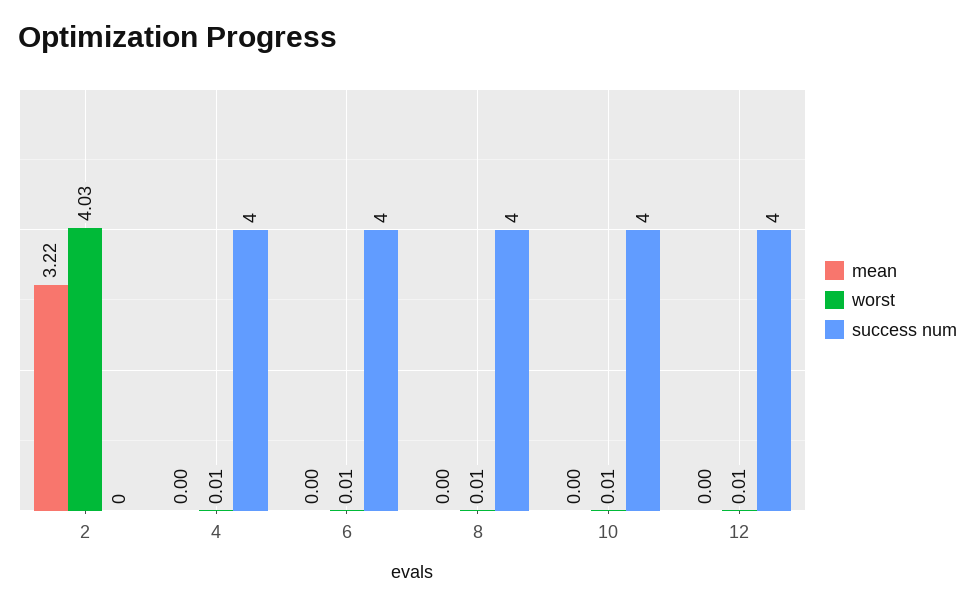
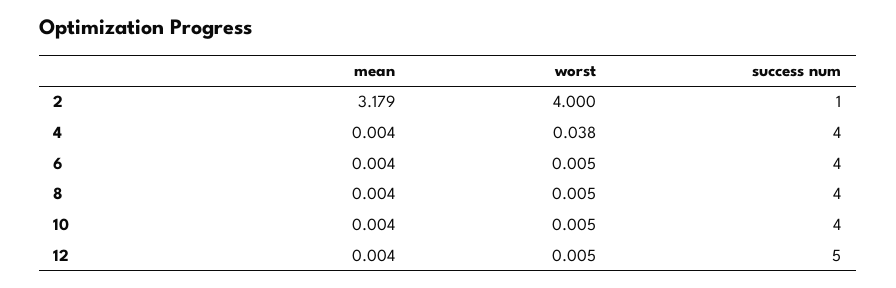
  {
    "mean": {
-     "2": 3.22,
+     "2": 3.179,
      "4": 0.004,
      "6": 0.004,
      "8": 0.004,
      "10": 0.004,
      "12": 0.004
    },
    "worst": {
-     "2": 4.03,
+     "2": 4,
-     "4": 0.01,
+     "4": 0.038,
      "6": 0.005,
      "8": 0.005,
      "10": 0.005,
      "12": 0.005
    },
    "success num": {
-     "2": 0,
+     "2": 1,
      "4": 4,
      "6": 4,
      "8": 4,
      "10": 4,
-     "12": 4
+     "12": 5
    }
  }

